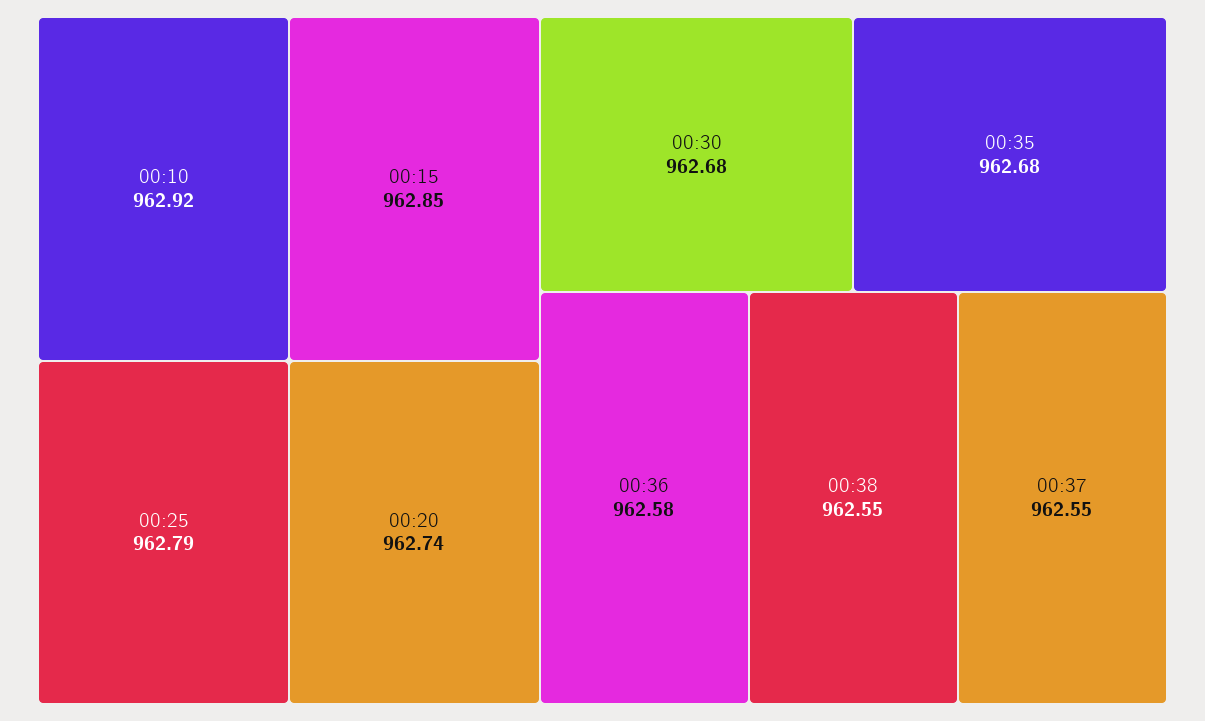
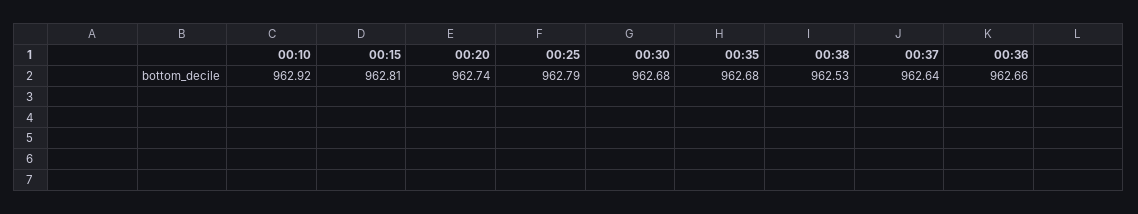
  {
    "00:10": 962.92,
-   "00:15": 962.85,
+   "00:15": 962.81,
    "00:25": 962.79,
    "00:20": 962.74,
    "00:30": 962.68,
    "00:35": 962.68,
-   "00:36": 962.58,
+   "00:36": 962.66,
-   "00:38": 962.55,
+   "00:38": 962.53,
-   "00:37": 962.55
+   "00:37": 962.64
  }

